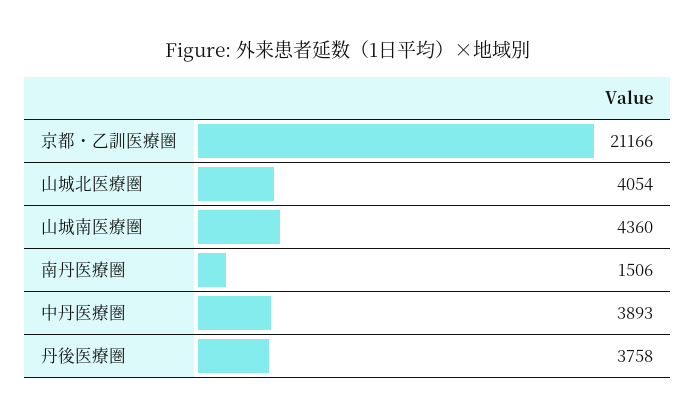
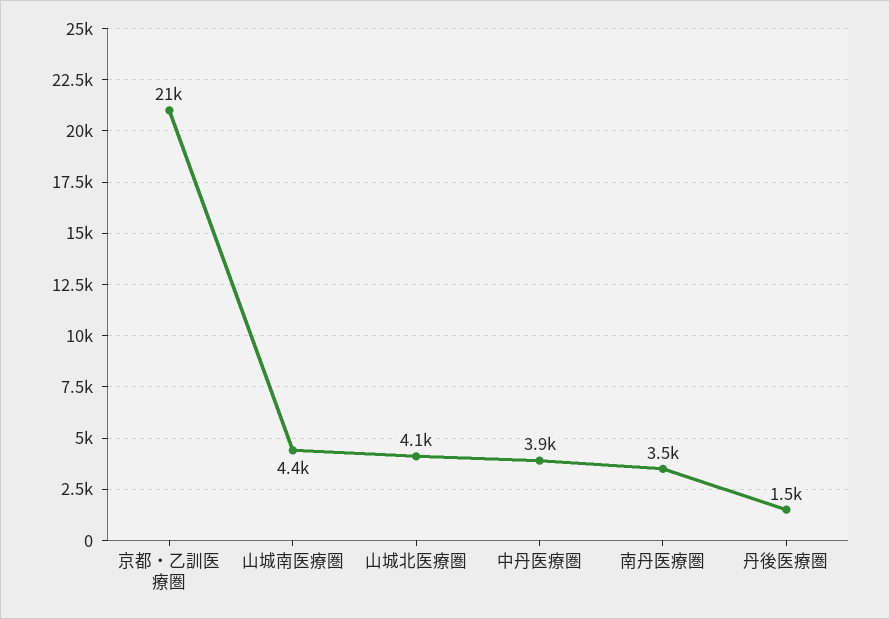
  {
    "京都・乙訓医療圏": 21166,
    "山城北医療圏": 4054,
    "山城南医療圏": 4360,
-   "南丹医療圏": 1506,
+   "南丹医療圏": 3500,
    "中丹医療圏": 3893,
-   "丹後医療圏": 3758
+   "丹後医療圏": 1500
  }

